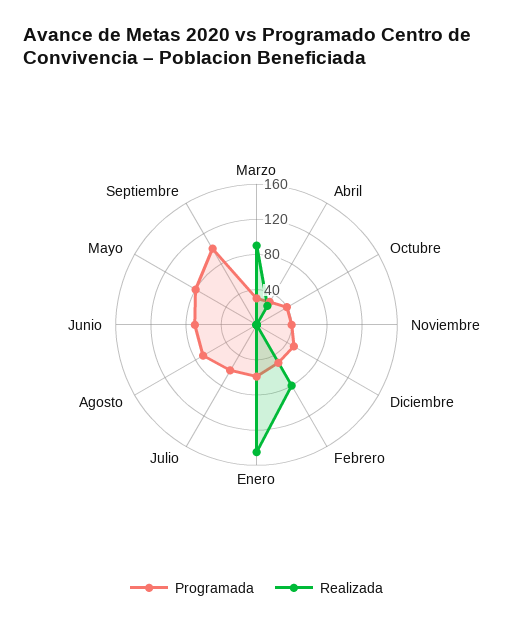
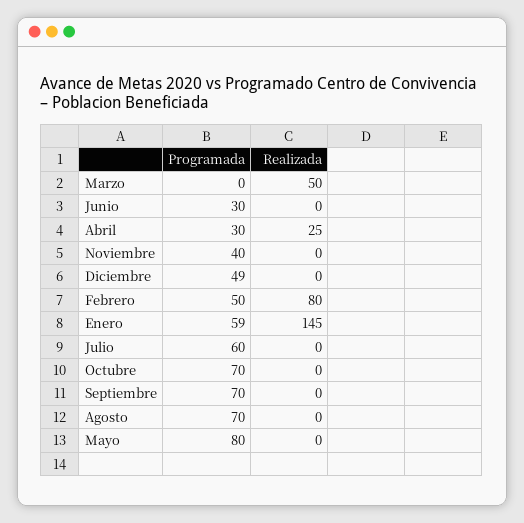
  {
    "Programada": {
-     "Marzo": 30,
+     "Marzo": 0,
      "Abril": 30,
-     "Octubre": 40,
+     "Octubre": 70,
      "Noviembre": 40,
      "Diciembre": 49,
      "Febrero": 50,
      "Enero": 59,
      "Julio": 60,
      "Agosto": 70,
-     "Junio": 70,
+     "Junio": 30,
      "Mayo": 80,
-     "Septiembre": 100
+     "Septiembre": 70
    },
    "Realizada": {
-     "Marzo": 90,
+     "Marzo": 50,
      "Abril": 25,
      "Octubre": 0,
      "Noviembre": 0,
      "Diciembre": 0,
      "Febrero": 80,
      "Enero": 145,
      "Julio": 0,
      "Agosto": 0,
      "Junio": 0,
      "Mayo": 0,
      "Septiembre": 0
    }
  }

